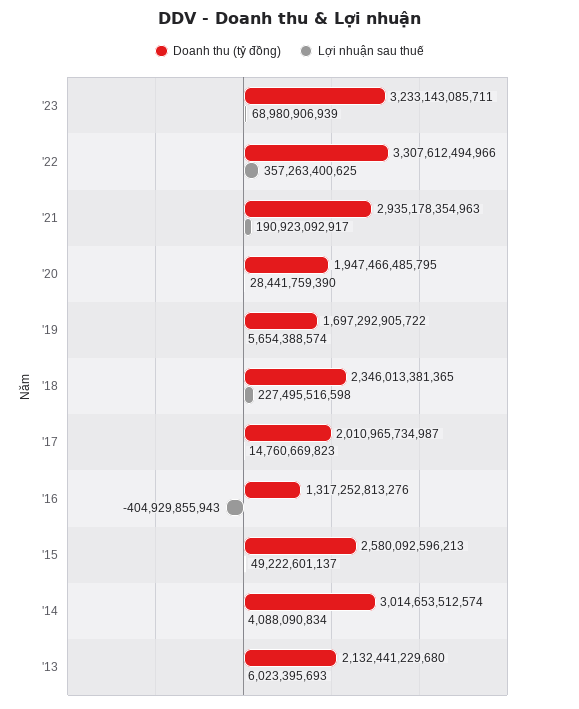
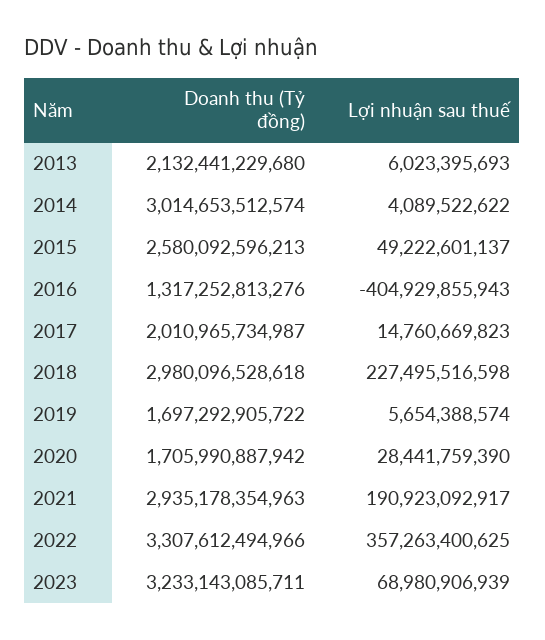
  {
    "Doanh thu (tỷ đồng)": {
      "'23": 3233143085711,
      "'22": 3307612494966,
      "'21": 2935178354963,
-     "'20": 1947466485795,
+     "'20": 1705990887942,
      "'19": 1697292905722,
-     "'18": 2346013381365,
+     "'18": 2980096528618,
      "'17": 2010965734987,
      "'16": 1317252813276,
      "'15": 2580092596213,
      "'14": 3014653512574,
      "'13": 2132441229680
    },
    "Lợi nhuận sau thuế": {
      "'23": 68980906939,
      "'22": 357263400625,
      "'21": 190923092917,
      "'20": 28441759390,
      "'19": 5654388574,
      "'18": 227495516598,
      "'17": 14760669823,
      "'16": -404929855943,
      "'15": 49222601137,
-     "'14": 4088090834,
+     "'14": 4089522622,
      "'13": 6023395693
    }
  }

